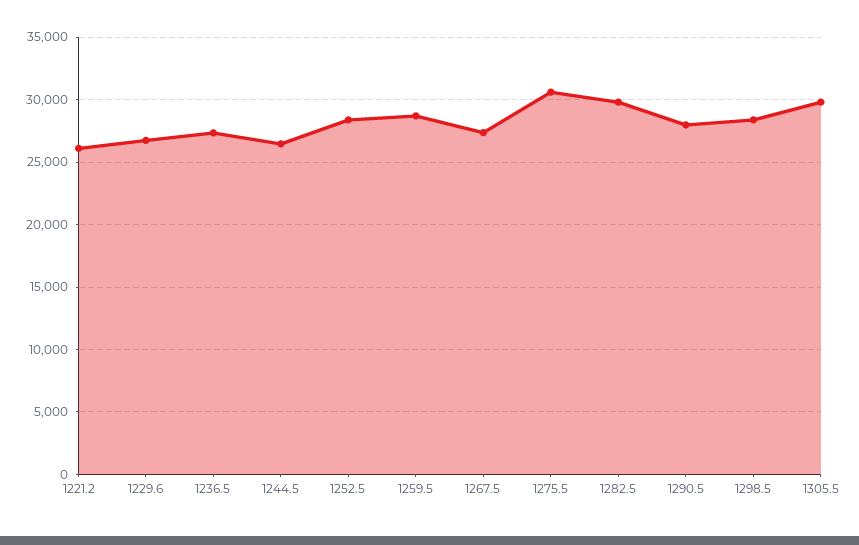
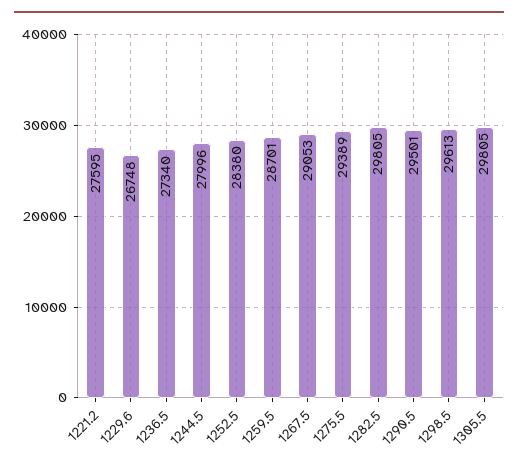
  {
-   "1221.2": 26000,
+   "1221.2": 27595,
    "1229.6": 26748,
    "1236.5": 27340,
-   "1244.5": 26500,
+   "1244.5": 27996,
    "1252.5": 28380,
    "1259.5": 28701,
-   "1267.5": 27500,
+   "1267.5": 29053,
-   "1275.5": 30500,
+   "1275.5": 29389,
    "1282.5": 29805,
-   "1290.5": 28000,
+   "1290.5": 29501,
-   "1298.5": 28500,
+   "1298.5": 29613,
    "1305.5": 29805
  }

